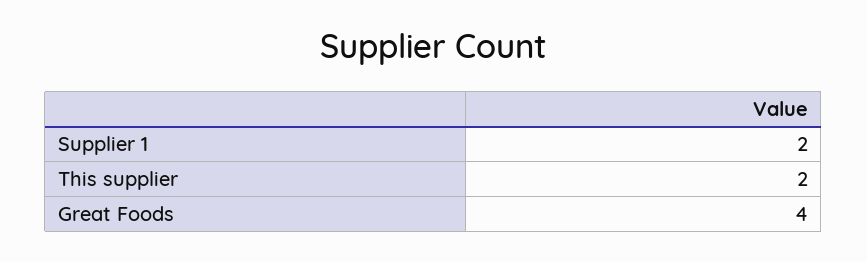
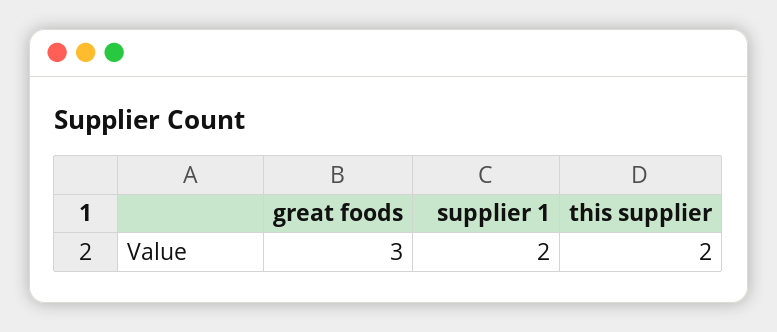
  {
    "Supplier 1": 2,
    "This supplier": 2,
-   "Great Foods": 4
+   "Great Foods": 3
  }

